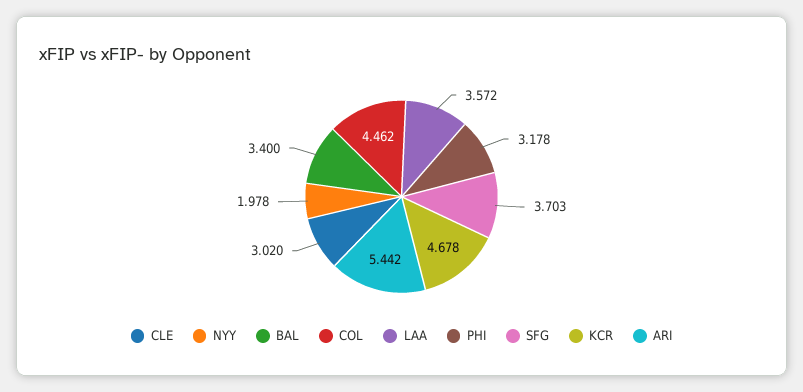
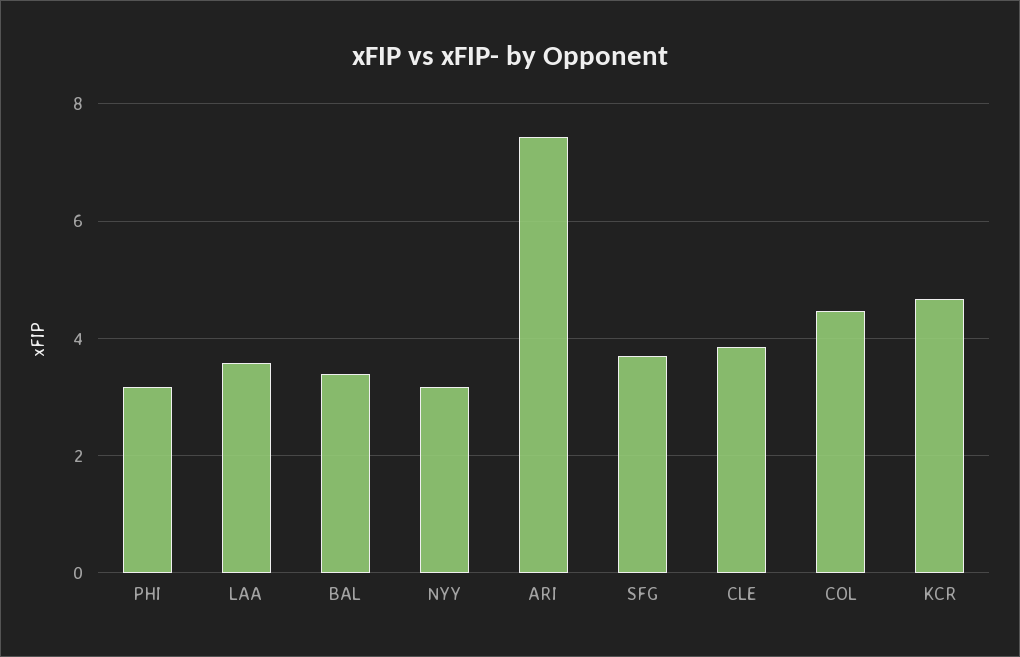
  {
-   "CLE": 3.02,
+   "CLE": 3.8,
-   "NYY": 1.978,
+   "NYY": 3.2,
    "BAL": 3.4,
    "COL": 4.462,
    "LAA": 3.572,
    "PHI": 3.178,
    "SFG": 3.703,
    "KCR": 4.678,
-   "ARI": 5.442
+   "ARI": 7.4
  }

